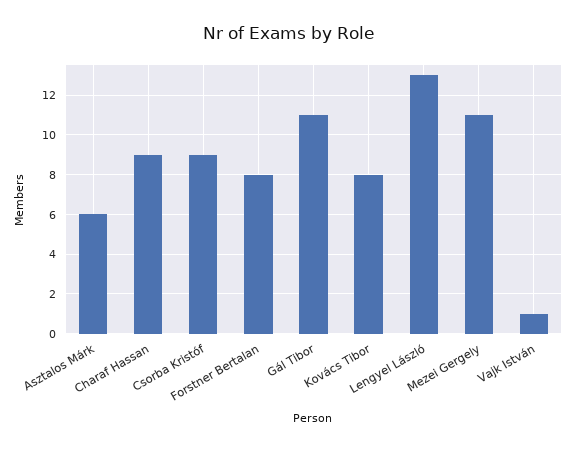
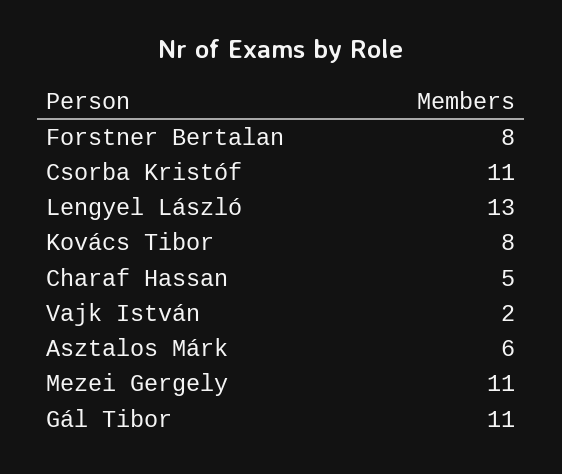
  {
    "Asztalos Márk": 6,
-   "Charaf Hassan": 9,
+   "Charaf Hassan": 5,
-   "Csorba Kristóf": 9,
+   "Csorba Kristóf": 11,
    "Forstner Bertalan": 8,
    "Gál Tibor": 11,
    "Kovács Tibor": 8,
    "Lengyel László": 13,
    "Mezei Gergely": 11,
-   "Vajk István": 1
+   "Vajk István": 2
  }

